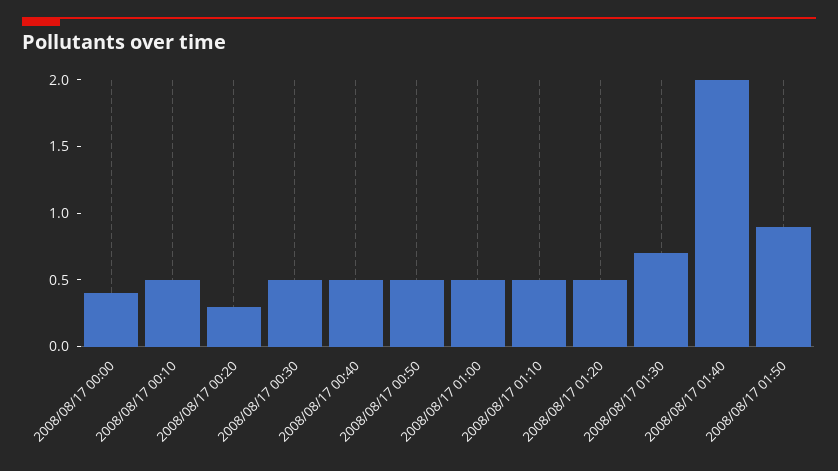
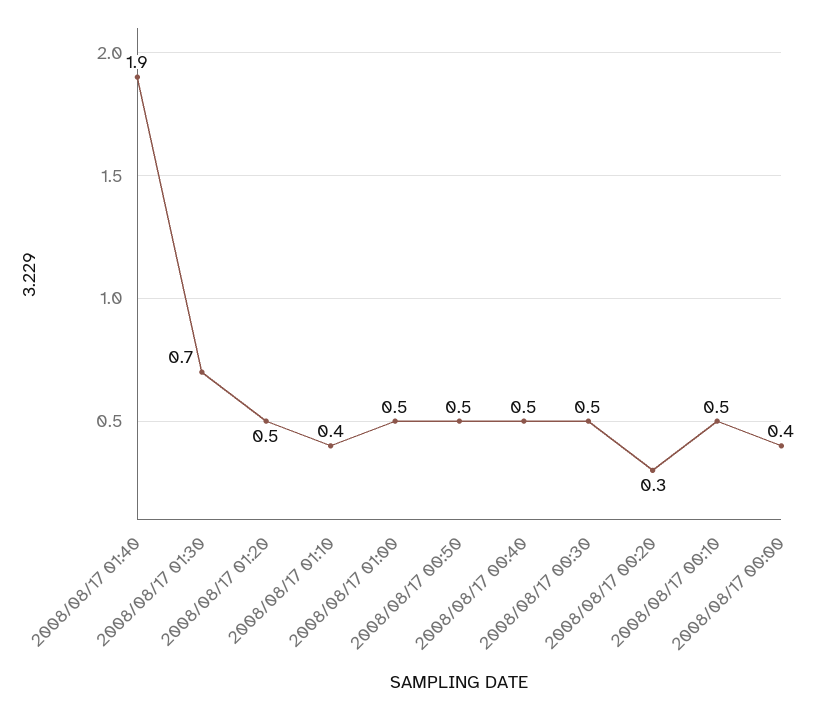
  {
    "2008/08/17 00:00": 0.4,
    "2008/08/17 00:10": 0.5,
    "2008/08/17 00:20": 0.3,
    "2008/08/17 00:30": 0.5,
    "2008/08/17 00:40": 0.5,
    "2008/08/17 00:50": 0.5,
    "2008/08/17 01:00": 0.5,
-   "2008/08/17 01:10": 0.5,
+   "2008/08/17 01:10": 0.4,
    "2008/08/17 01:20": 0.5,
    "2008/08/17 01:30": 0.7,
-   "2008/08/17 01:40": 2,
+   "2008/08/17 01:40": 1.9
-   "2008/08/17 01:50": 0.9
  }

